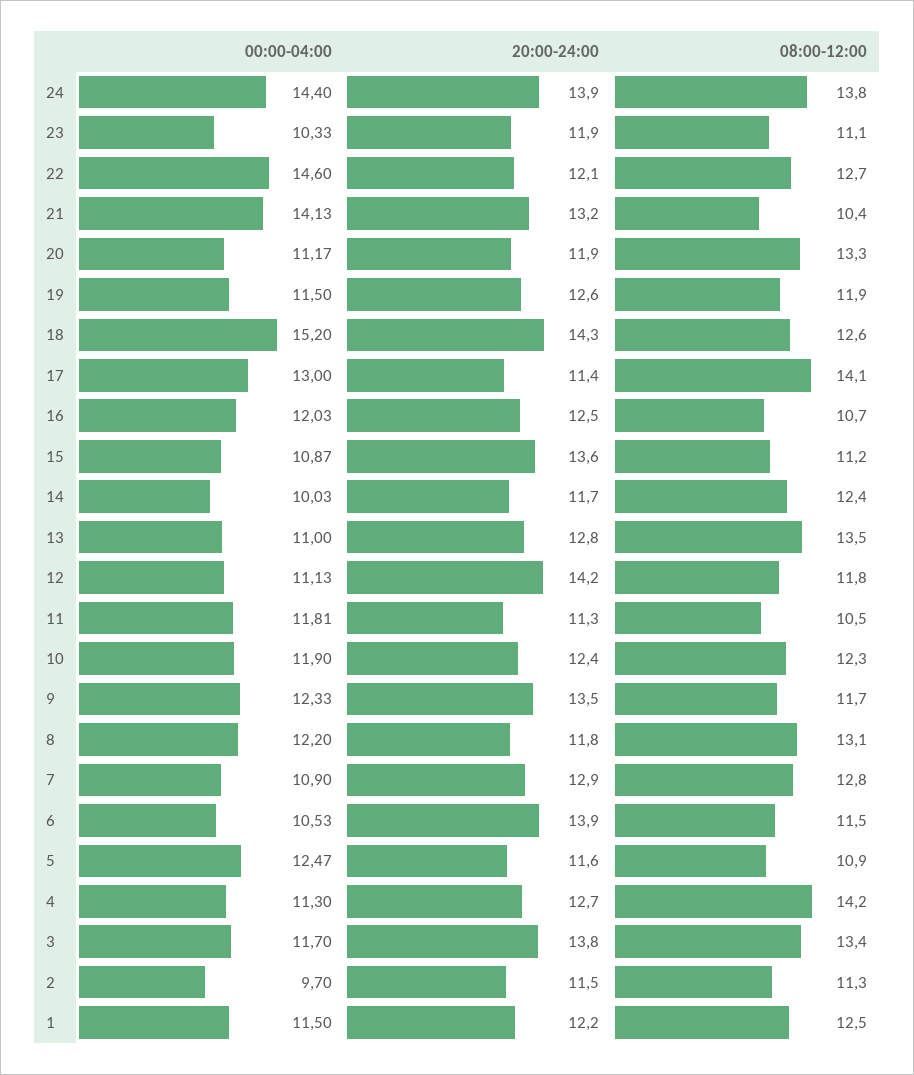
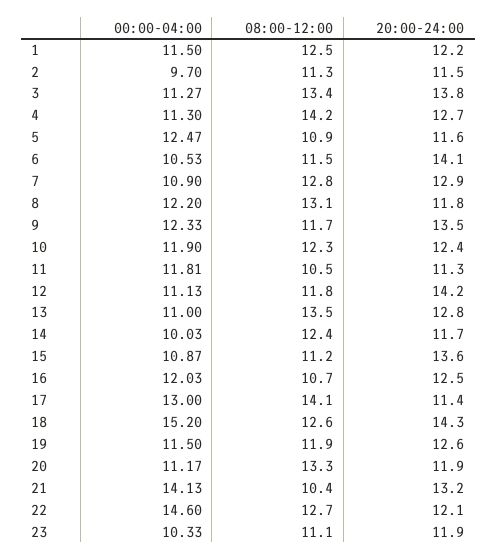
  {
    "00:00-04:00": {
-     "24": 14.4,
      "23": 10.33,
      "22": 14.6,
      "21": 14.13,
      "20": 11.17,
      "19": 11.5,
      "18": 15.2,
      "17": 13,
      "16": 12.03,
      "15": 10.87,
      "14": 10.03,
      "13": 11,
      "12": 11.13,
      "11": 11.81,
      "10": 11.9,
      "9": 12.33,
      "8": 12.2,
      "7": 10.9,
      "6": 10.53,
      "5": 12.47,
      "4": 11.3,
-     "3": 11.7,
+     "3": 11.27,
      "2": 9.7,
      "1": 11.5
    },
    "20:00-24:00": {
-     "24": 13.9,
      "23": 11.9,
      "22": 12.1,
      "21": 13.2,
      "20": 11.9,
      "19": 12.6,
      "18": 14.3,
      "17": 11.4,
      "16": 12.5,
      "15": 13.6,
      "14": 11.7,
      "13": 12.8,
      "12": 14.2,
      "11": 11.3,
      "10": 12.4,
      "9": 13.5,
      "8": 11.8,
      "7": 12.9,
-     "6": 13.9,
+     "6": 14.1,
      "5": 11.6,
      "4": 12.7,
      "3": 13.8,
      "2": 11.5,
      "1": 12.2
    },
    "08:00-12:00": {
-     "24": 13.8,
      "23": 11.1,
      "22": 12.7,
      "21": 10.4,
      "20": 13.3,
      "19": 11.9,
      "18": 12.6,
      "17": 14.1,
      "16": 10.7,
      "15": 11.2,
      "14": 12.4,
      "13": 13.5,
      "12": 11.8,
      "11": 10.5,
      "10": 12.3,
      "9": 11.7,
      "8": 13.1,
      "7": 12.8,
      "6": 11.5,
      "5": 10.9,
      "4": 14.2,
      "3": 13.4,
      "2": 11.3,
      "1": 12.5
    }
  }

